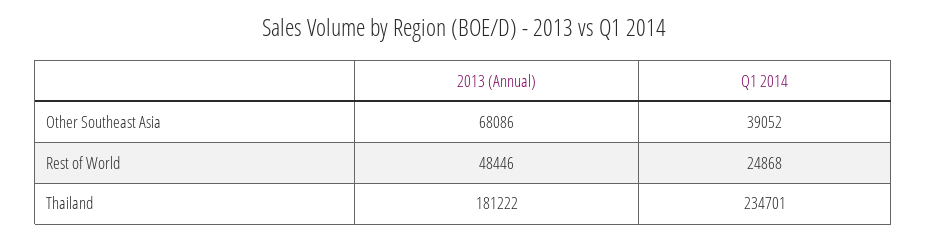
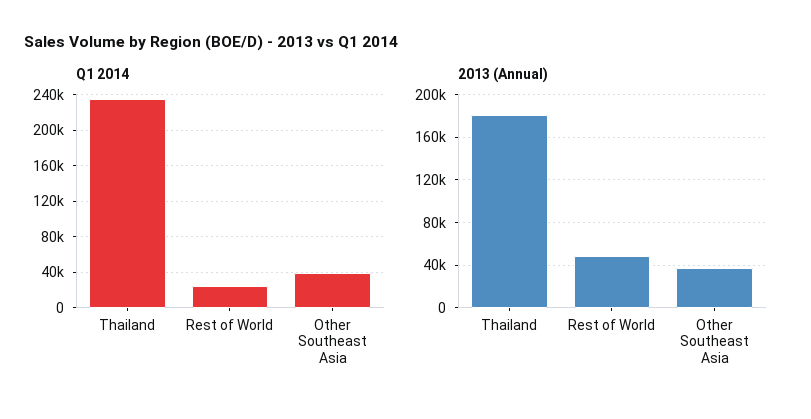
  {
    "2013 (Annual)": {
-     "Other Southeast Asia": 68086,
+     "Other Southeast Asia": 40000,
      "Rest of World": 48446,
      "Thailand": 181222
    },
    "Q1 2014": {
      "Other Southeast Asia": 39052,
      "Rest of World": 24868,
      "Thailand": 234701
    }
  }

